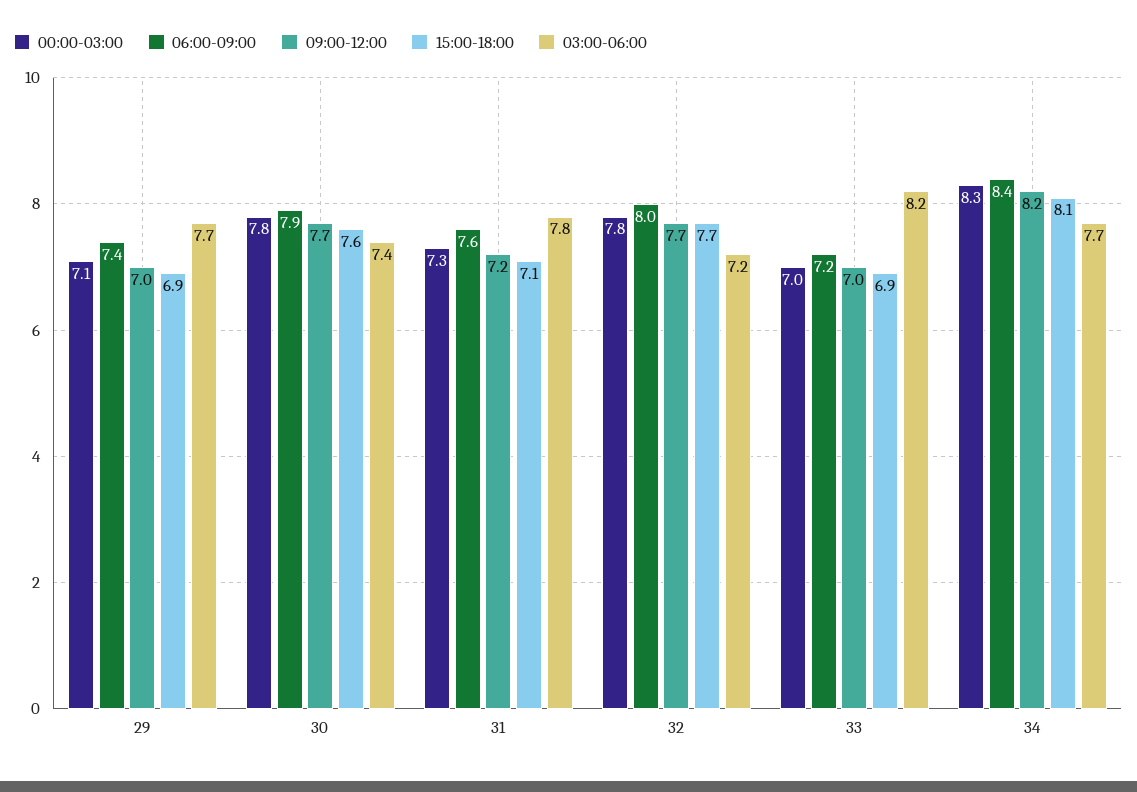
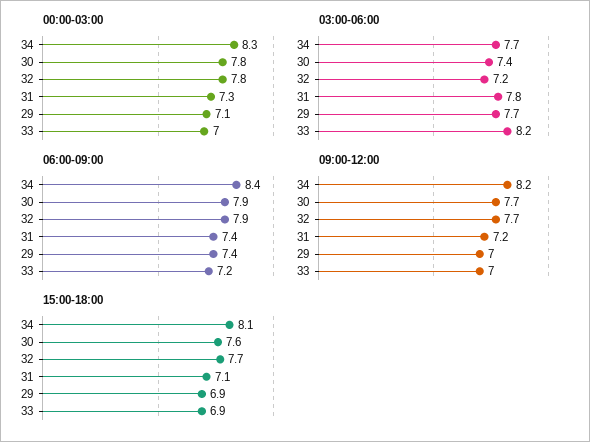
  {
    "00:00-03:00": {
      "29": 7.1,
      "30": 7.8,
      "31": 7.3,
      "32": 7.8,
      "33": 7,
      "34": 8.3
    },
    "06:00-09:00": {
      "29": 7.4,
      "30": 7.9,
-     "31": 7.6,
+     "31": 7.4,
-     "32": 8,
+     "32": 7.9,
      "33": 7.2,
      "34": 8.4
    },
    "09:00-12:00": {
      "29": 7,
      "30": 7.7,
      "31": 7.2,
      "32": 7.7,
      "33": 7,
      "34": 8.2
    },
    "15:00-18:00": {
      "29": 6.9,
      "30": 7.6,
      "31": 7.1,
      "32": 7.7,
      "33": 6.9,
      "34": 8.1
    },
    "03:00-06:00": {
      "29": 7.7,
      "30": 7.4,
      "31": 7.8,
      "32": 7.2,
      "33": 8.2,
      "34": 7.7
    }
  }

